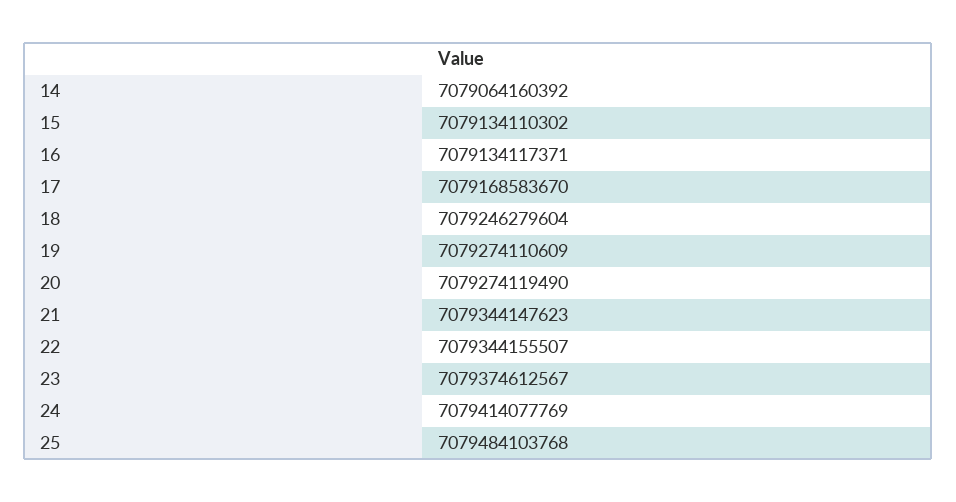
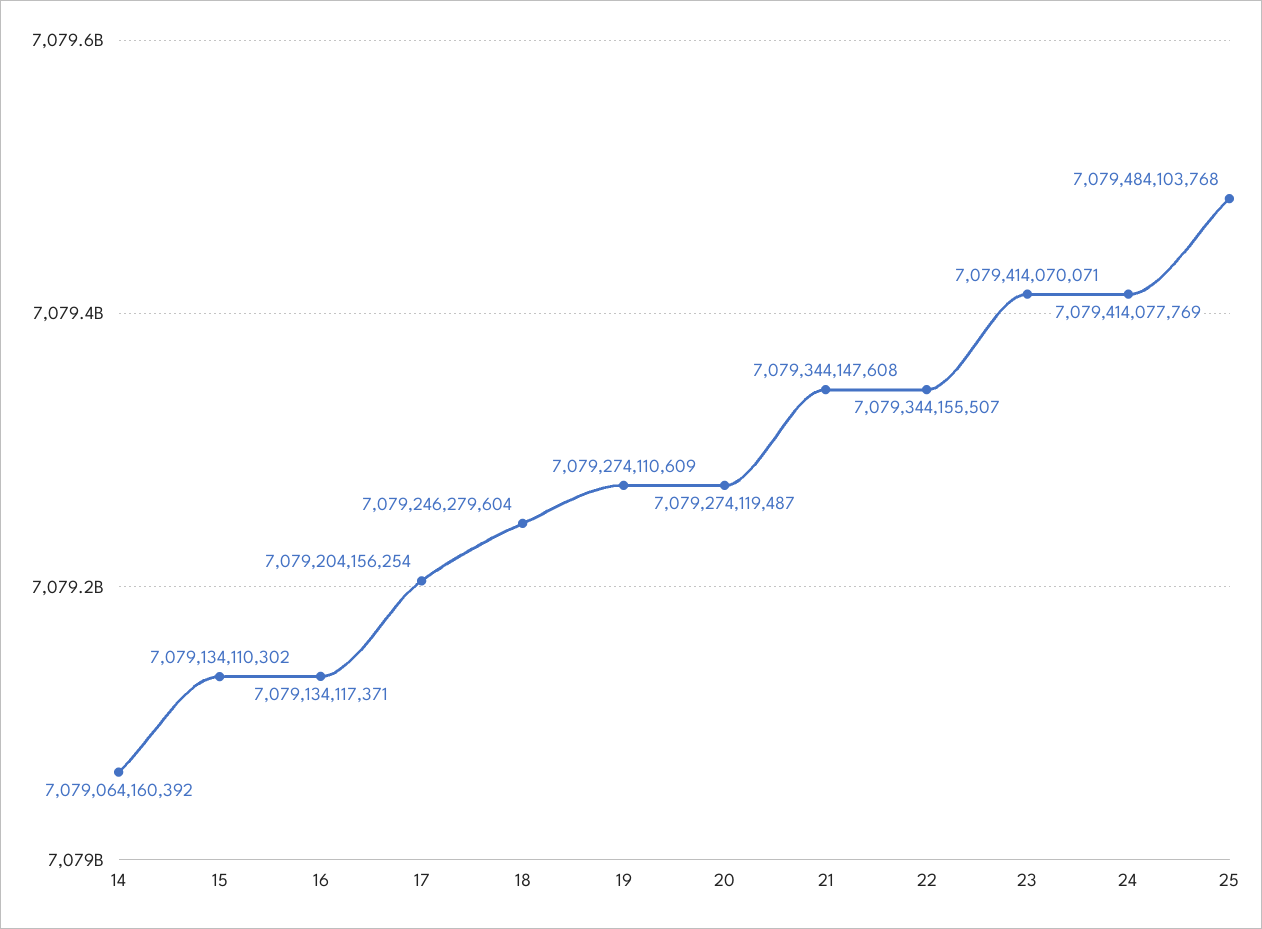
  {
    "14": 7079064160392,
    "15": 7079134110302,
    "16": 7079134117371,
-   "17": 7079168583670,
+   "17": 7079204156254,
    "18": 7079246279604,
    "19": 7079274110609,
-   "20": 7079274119490,
+   "20": 7079274119487,
-   "21": 7079344147623,
+   "21": 7079344147608,
    "22": 7079344155507,
-   "23": 7079374612567,
+   "23": 7079414070071,
    "24": 7079414077769,
    "25": 7079484103768
  }

